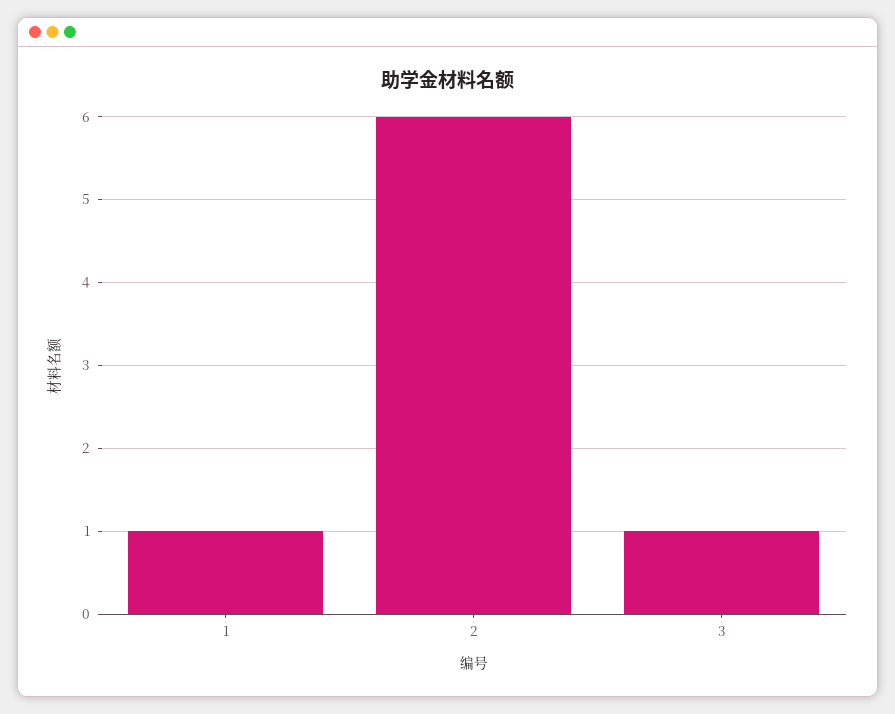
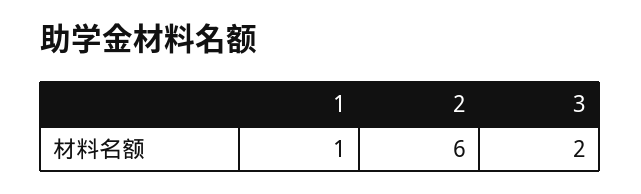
  {
    "1": 1,
    "2": 6,
-   "3": 1
+   "3": 2
  }

